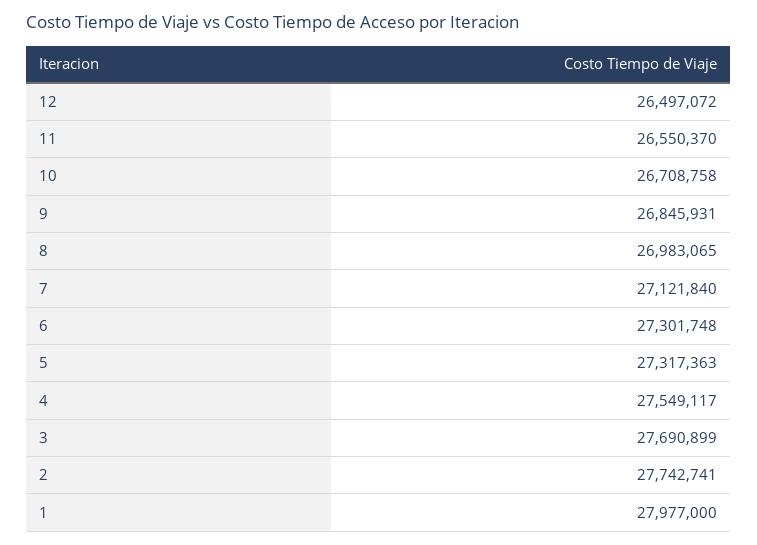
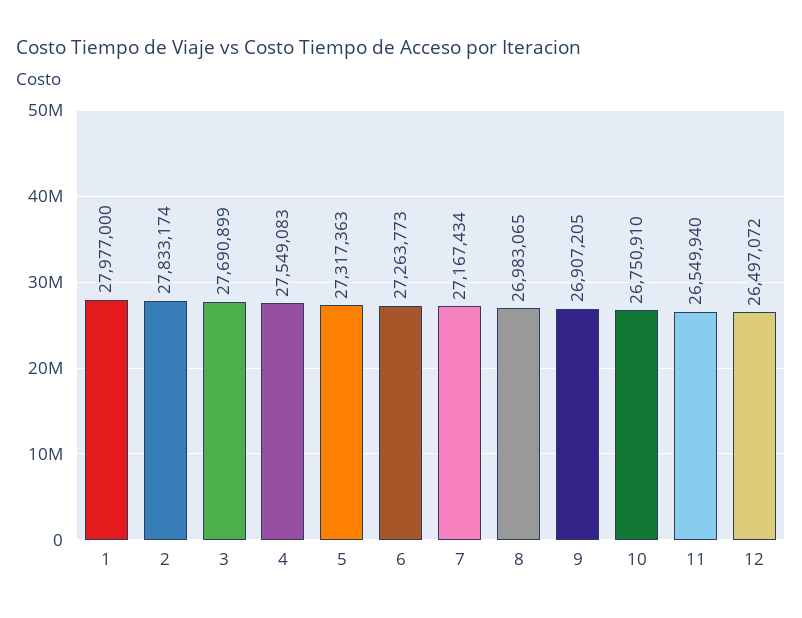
  {
    "12": 26497072,
-   "11": 26550370,
+   "11": 26549940,
-   "10": 26708758,
+   "10": 26750910,
-   "9": 26845931,
+   "9": 26907205,
    "8": 26983065,
-   "7": 27121840,
+   "7": 27167434,
-   "6": 27301748,
+   "6": 27263773,
    "5": 27317363,
-   "4": 27549117,
+   "4": 27549083,
    "3": 27690899,
-   "2": 27742741,
+   "2": 27833174,
    "1": 27977000
  }

